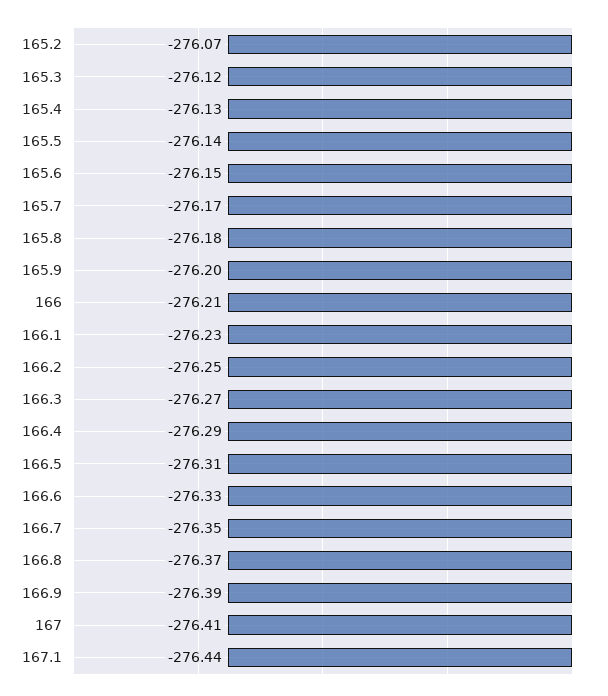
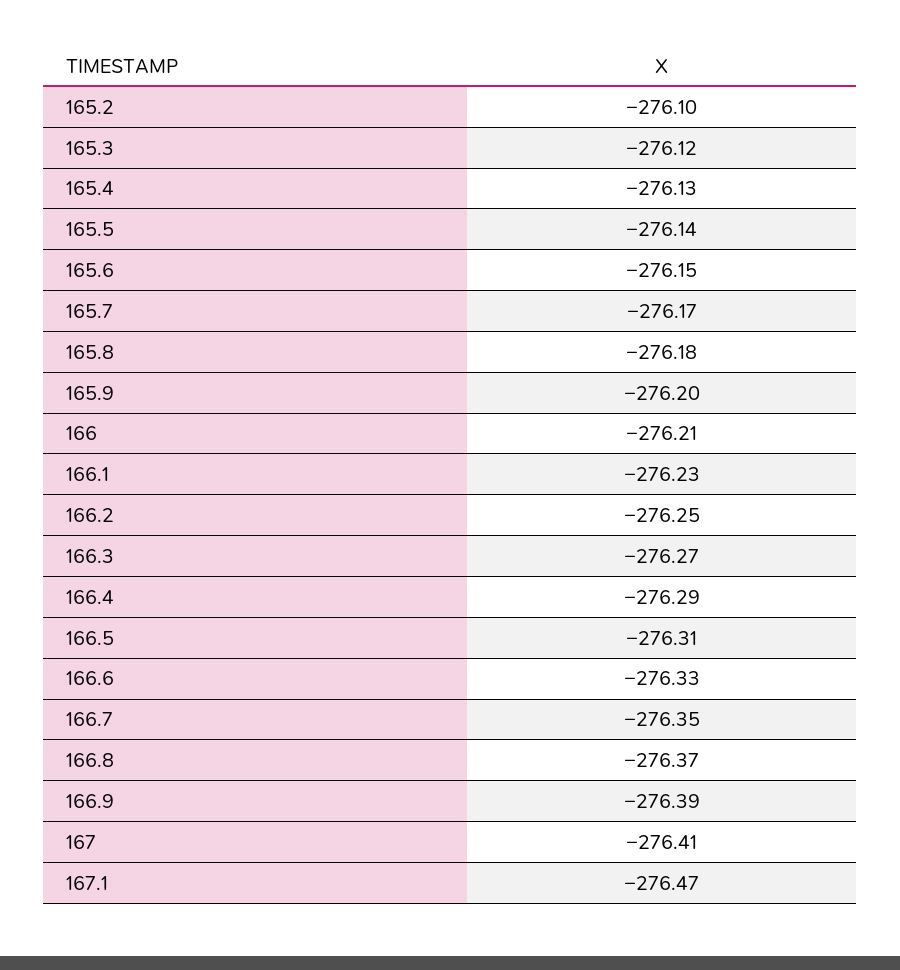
  {
-   "165.2": -276.07,
+   "165.2": -276.1,
    "165.3": -276.12,
    "165.4": -276.13,
    "165.5": -276.14,
    "165.6": -276.15,
    "165.7": -276.17,
    "165.8": -276.18,
    "165.9": -276.2,
    "166": -276.21,
    "166.1": -276.23,
    "166.2": -276.25,
    "166.3": -276.27,
    "166.4": -276.29,
    "166.5": -276.31,
    "166.6": -276.33,
    "166.7": -276.35,
    "166.8": -276.37,
    "166.9": -276.39,
    "167": -276.41,
-   "167.1": -276.44
+   "167.1": -276.47
  }

